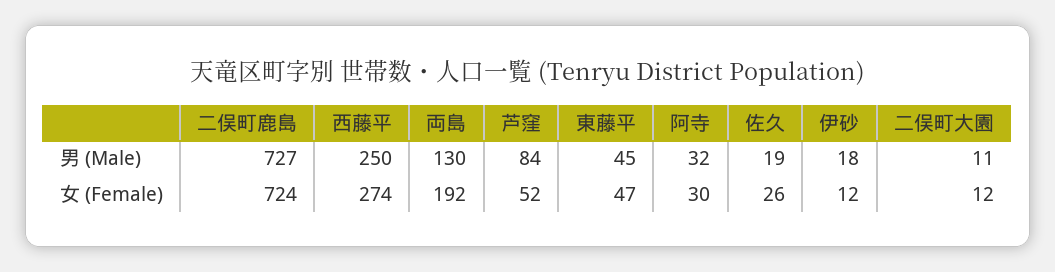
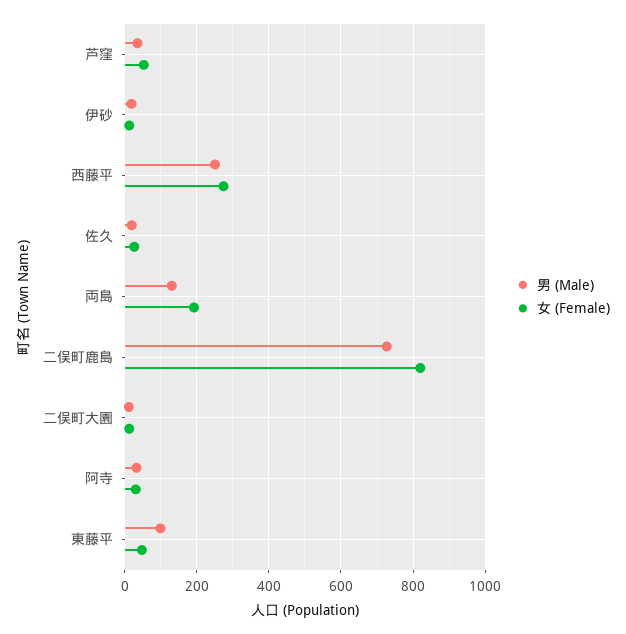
  {
    "男 (Male)": {
      "二俣町鹿島": 727,
      "西藤平": 250,
      "両島": 130,
-     "芦窪": 84,
+     "芦窪": 40,
-     "東藤平": 45,
+     "東藤平": 100,
      "阿寺": 32,
      "佐久": 19,
      "伊砂": 18,
      "二俣町大園": 11
    },
    "女 (Female)": {
-     "二俣町鹿島": 724,
+     "二俣町鹿島": 820,
      "西藤平": 274,
      "両島": 192,
      "芦窪": 52,
      "東藤平": 47,
      "阿寺": 30,
      "佐久": 26,
      "伊砂": 12,
      "二俣町大園": 12
    }
  }

